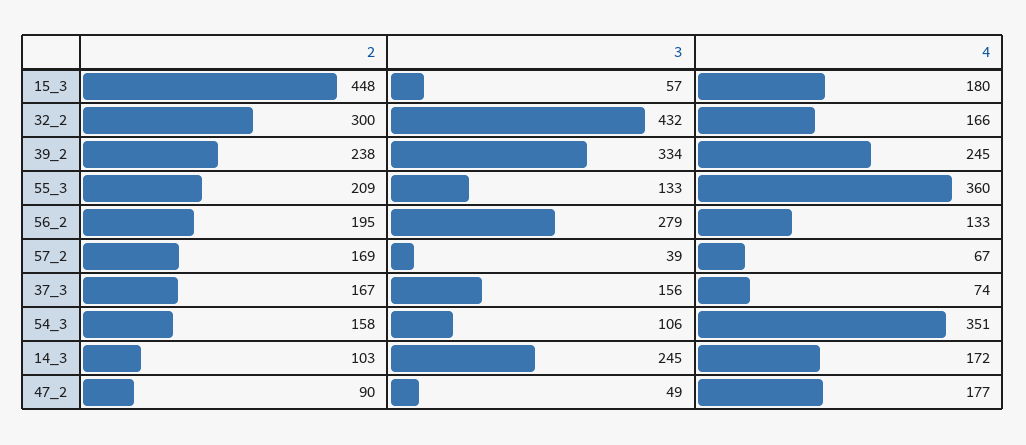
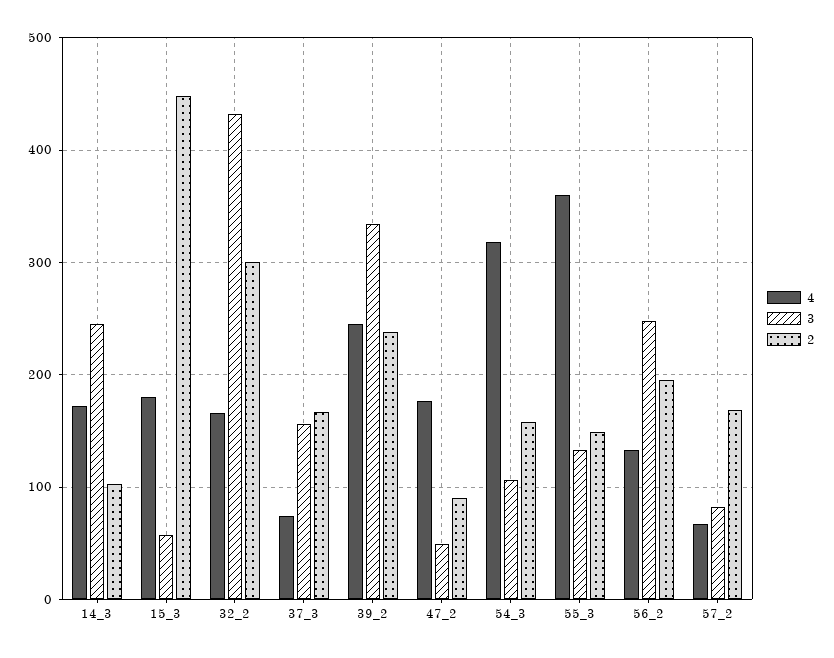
  {
    "2": {
      "15_3": 448,
      "32_2": 300,
      "39_2": 238,
-     "55_3": 209,
+     "55_3": 150,
      "56_2": 195,
      "57_2": 169,
      "37_3": 167,
      "54_3": 158,
      "14_3": 103,
      "47_2": 90
    },
    "3": {
      "15_3": 57,
      "32_2": 432,
      "39_2": 334,
      "55_3": 133,
-     "56_2": 279,
+     "56_2": 250,
-     "57_2": 39,
+     "57_2": 80,
      "37_3": 156,
      "54_3": 106,
      "14_3": 245,
      "47_2": 49
    },
    "4": {
      "15_3": 180,
      "32_2": 166,
      "39_2": 245,
      "55_3": 360,
      "56_2": 133,
      "57_2": 67,
      "37_3": 74,
-     "54_3": 351,
+     "54_3": 320,
      "14_3": 172,
      "47_2": 177
    }
  }

